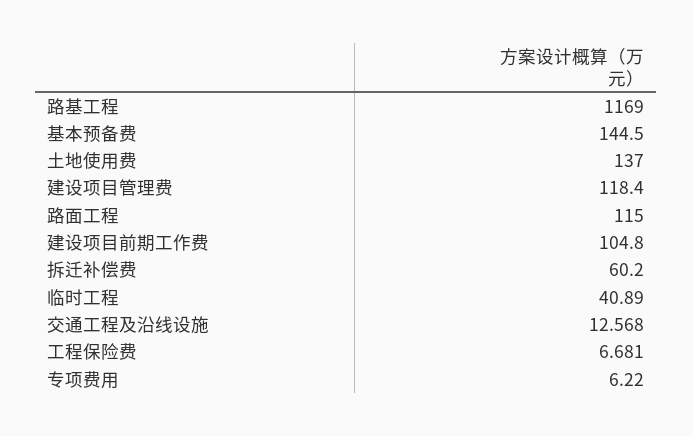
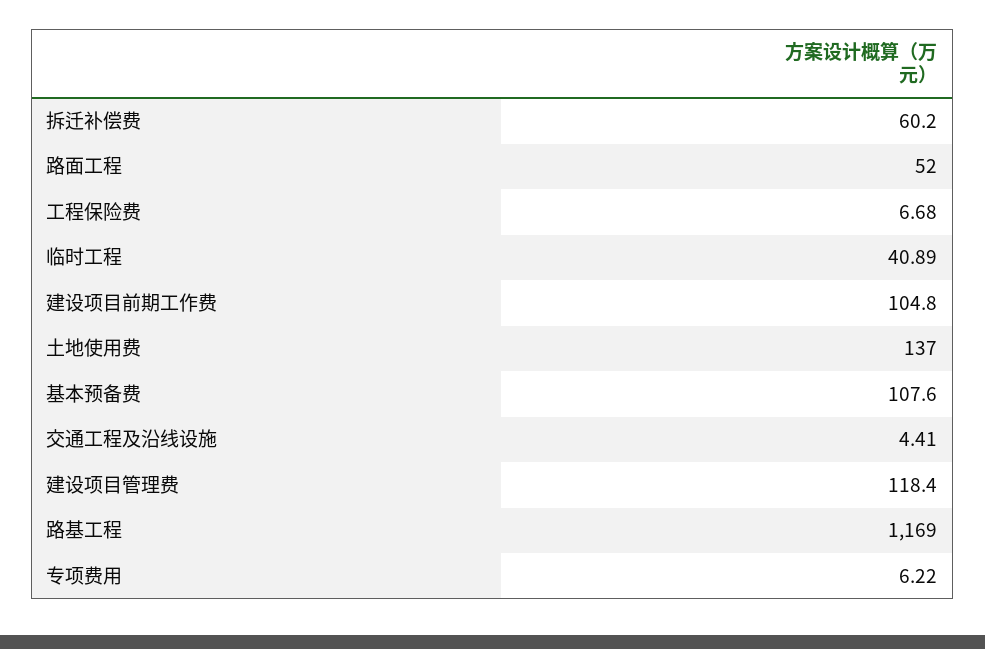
  {
    "路基工程": 1169,
-   "基本预备费": 144.5,
+   "基本预备费": 107.6,
    "土地使用费": 137,
    "建设项目管理费": 118.4,
-   "路面工程": 115,
+   "路面工程": 52,
    "建设项目前期工作费": 104.8,
    "拆迁补偿费": 60.2,
    "临时工程": 40.89,
-   "交通工程及沿线设施": 12.568,
+   "交通工程及沿线设施": 4.41,
    "工程保险费": 6.681,
    "专项费用": 6.22
  }

